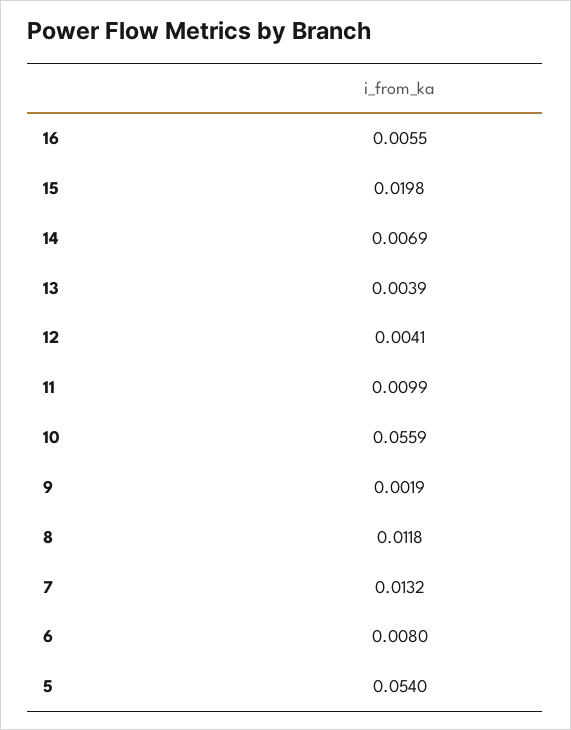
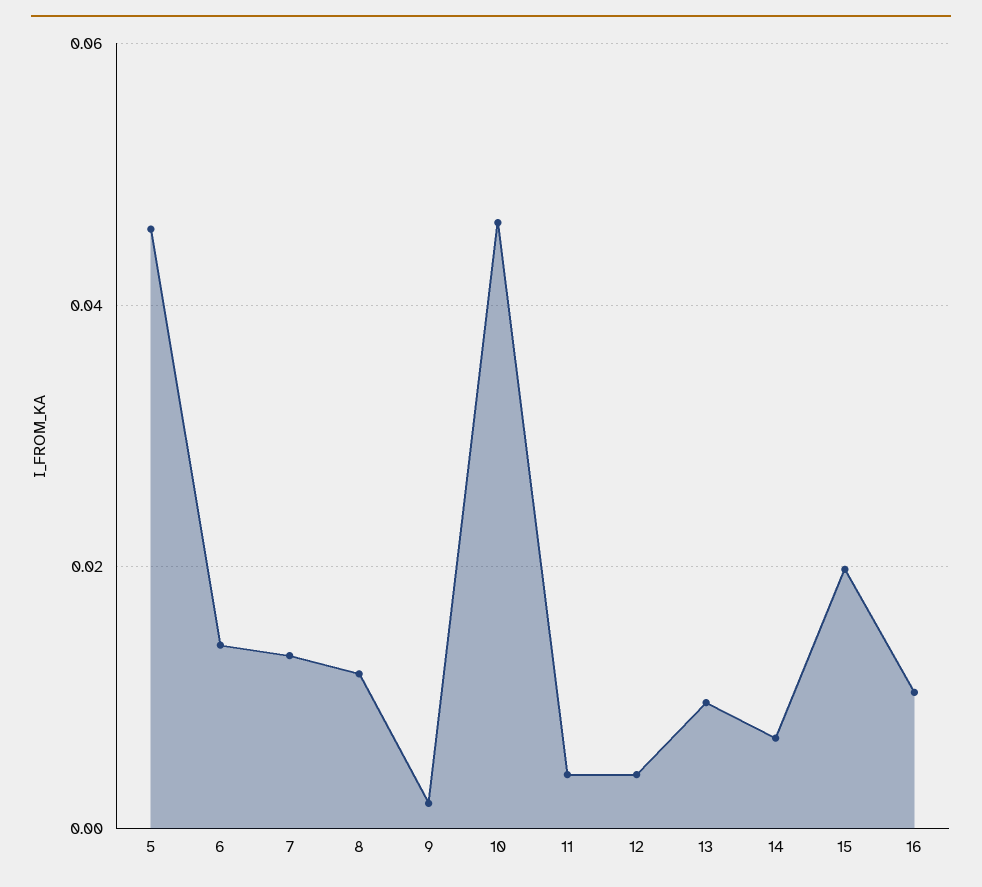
  {
-   "16": 0.0055,
+   "16": 0.01,
    "15": 0.0198,
    "14": 0.0069,
-   "13": 0.0039,
+   "13": 0.01,
    "12": 0.0041,
-   "11": 0.0099,
+   "11": 0.004,
-   "10": 0.0559,
+   "10": 0.046,
    "9": 0.0019,
    "8": 0.0118,
    "7": 0.0132,
-   "6": 0.008,
+   "6": 0.014,
-   "5": 0.054
+   "5": 0.046
  }

